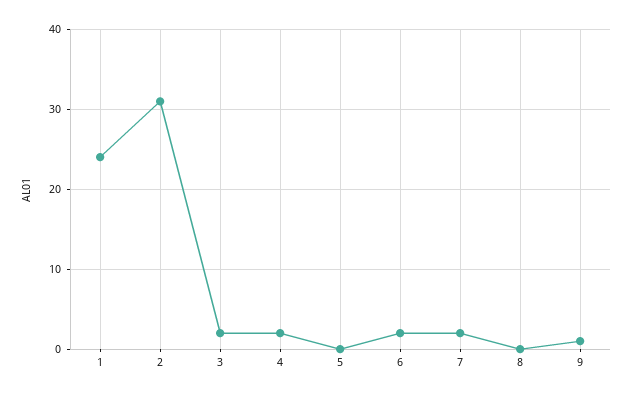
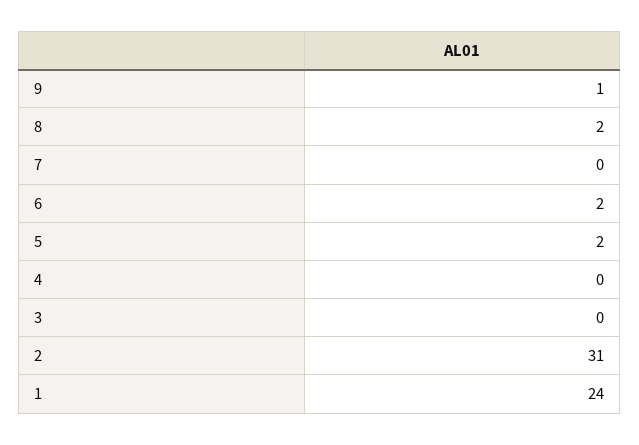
  {
    "1": 24,
    "2": 31,
-   "3": 2,
+   "3": 0,
-   "4": 2,
+   "4": 0,
-   "5": 0,
+   "5": 2,
    "6": 2,
-   "7": 2,
+   "7": 0,
-   "8": 0,
+   "8": 2,
    "9": 1
  }

